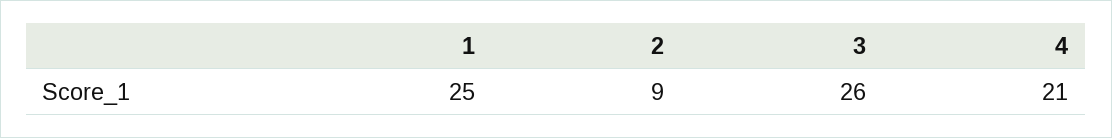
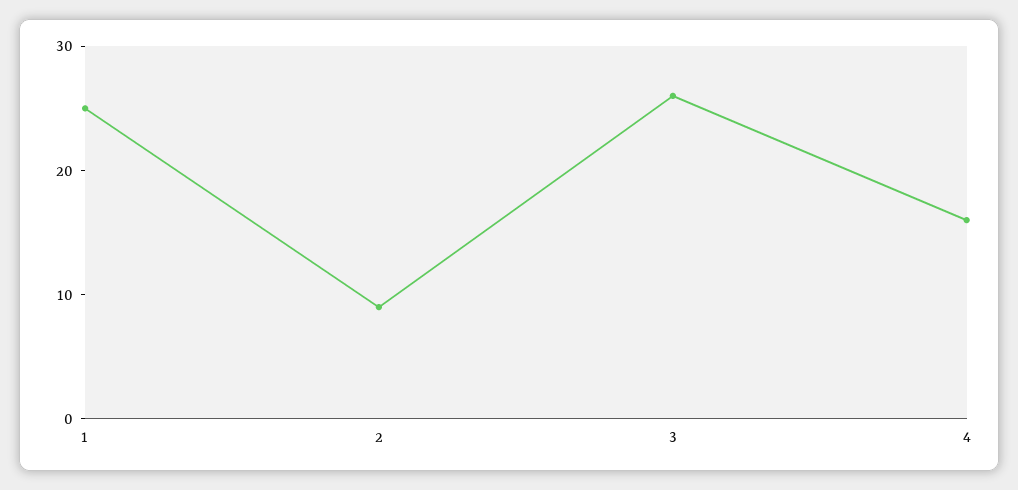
  {
    "1": 25,
    "2": 9,
    "3": 26,
-   "4": 21
+   "4": 16
  }

